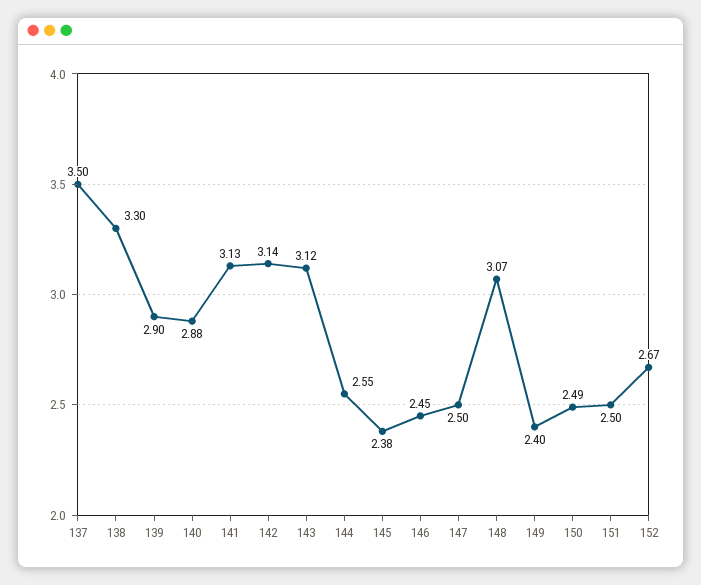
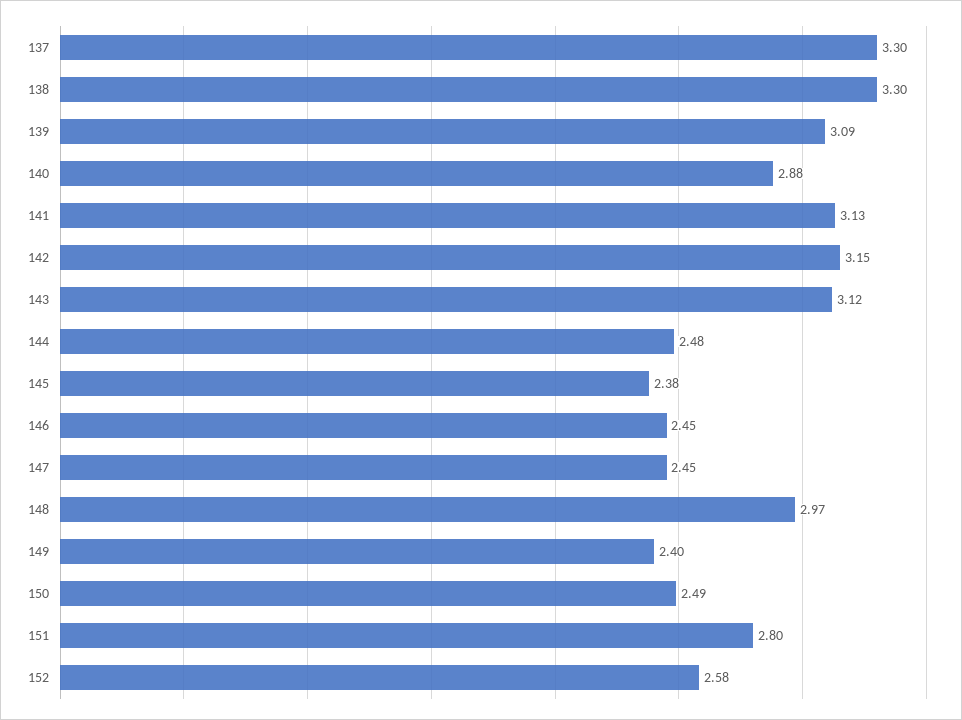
  {
-   "137": 3.5,
+   "137": 3.3,
    "138": 3.3,
-   "139": 2.9,
+   "139": 3.09,
    "140": 2.88,
    "141": 3.13,
-   "142": 3.14,
+   "142": 3.15,
    "143": 3.12,
-   "144": 2.55,
+   "144": 2.48,
    "145": 2.38,
    "146": 2.45,
-   "147": 2.5,
+   "147": 2.45,
-   "148": 3.07,
+   "148": 2.97,
    "149": 2.4,
    "150": 2.49,
-   "151": 2.5,
+   "151": 2.8,
-   "152": 2.67
+   "152": 2.58
  }

